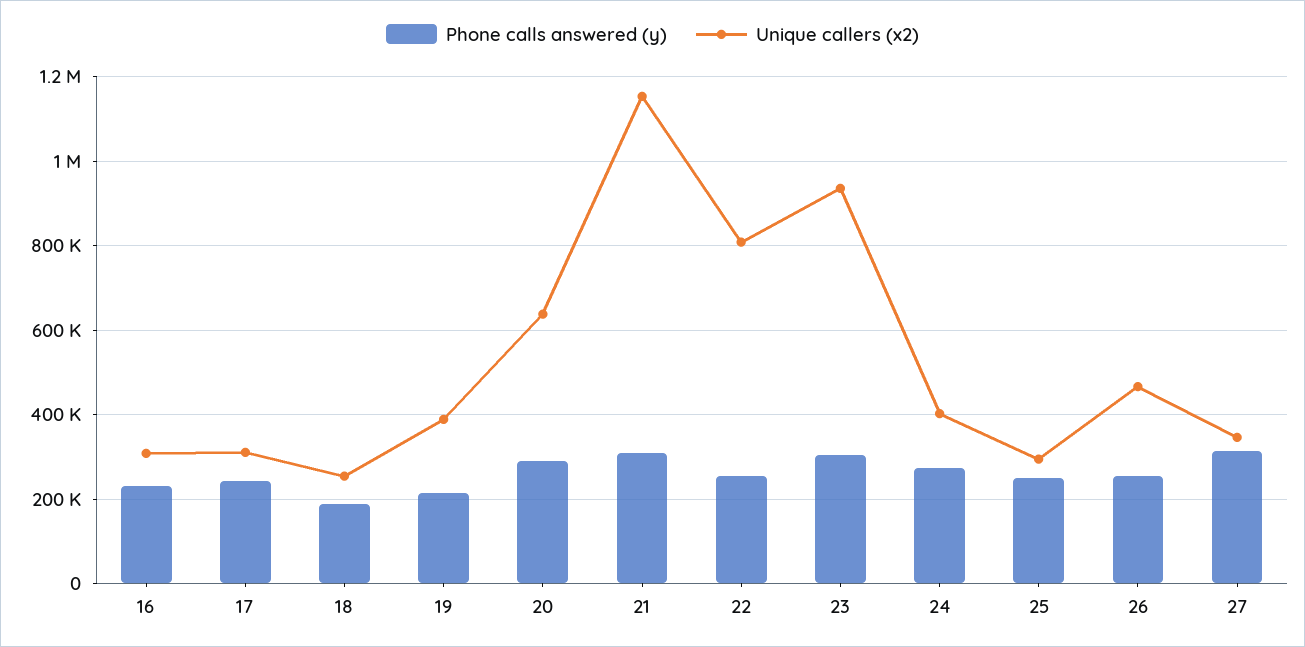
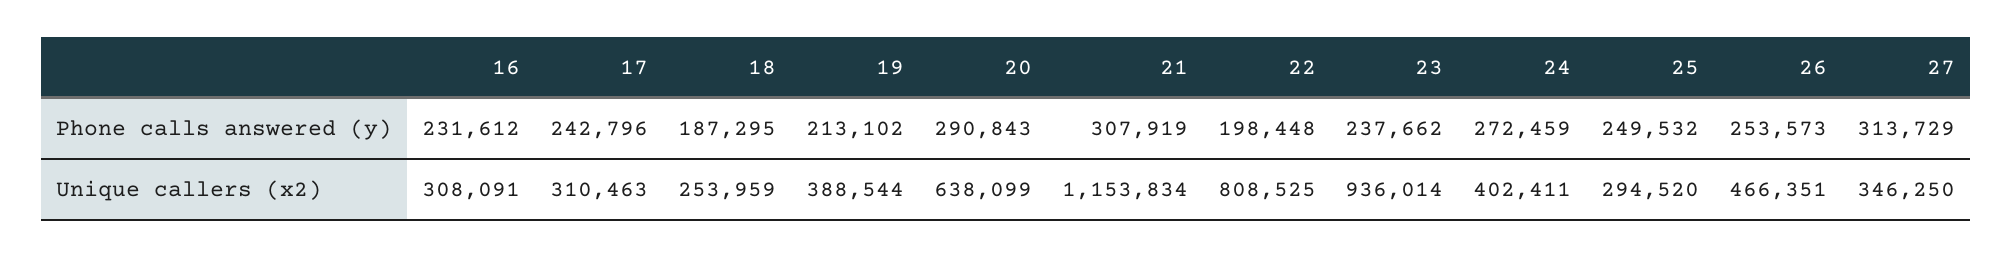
  {
    "Phone calls answered (y)": {
      "16": 231612,
      "17": 242796,
      "18": 187295,
      "19": 213102,
      "20": 290843,
      "21": 307919,
-     "22": 260000,
+     "22": 198448,
-     "23": 300000,
+     "23": 237662,
      "24": 272459,
      "25": 249532,
      "26": 253573,
      "27": 313729
    },
    "Unique callers (x2)": {
      "16": 308091,
      "17": 310463,
      "18": 253959,
      "19": 388544,
      "20": 638099,
      "21": 1153834,
      "22": 808525,
      "23": 936014,
      "24": 402411,
      "25": 294520,
      "26": 466351,
      "27": 346250
    }
  }

